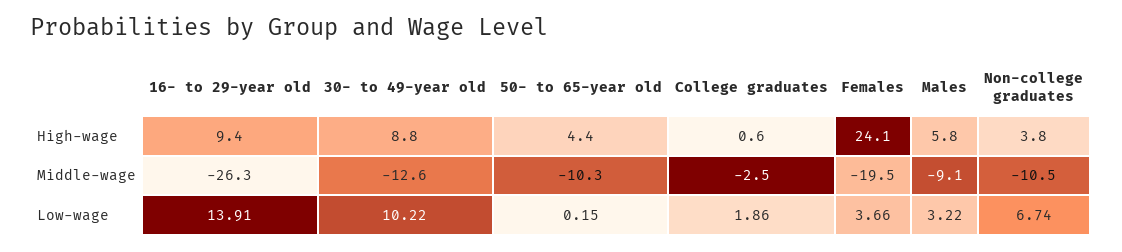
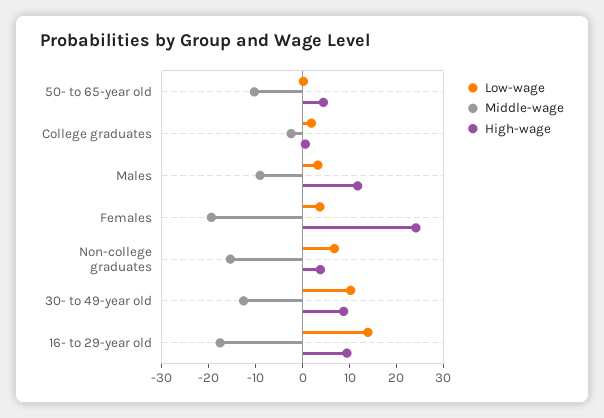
  {
    "High-wage": {
      "16- to 29-year old": 9.4,
      "30- to 49-year old": 8.8,
      "50- to 65-year old": 4.4,
      "College graduates": 0.6,
      "Females": 24.1,
-     "Males": 5.8,
+     "Males": 12,
      "Non-college graduates": 3.8
    },
    "Middle-wage": {
-     "16- to 29-year old": -26.3,
+     "16- to 29-year old": -18,
      "30- to 49-year old": -12.6,
      "50- to 65-year old": -10.3,
      "College graduates": -2.5,
      "Females": -19.5,
      "Males": -9.1,
-     "Non-college graduates": -10.5
+     "Non-college graduates": -16
    },
    "Low-wage": {
      "16- to 29-year old": 13.91,
      "30- to 49-year old": 10.22,
      "50- to 65-year old": 0.15,
      "College graduates": 1.86,
      "Females": 3.66,
      "Males": 3.22,
      "Non-college graduates": 6.74
    }
  }

